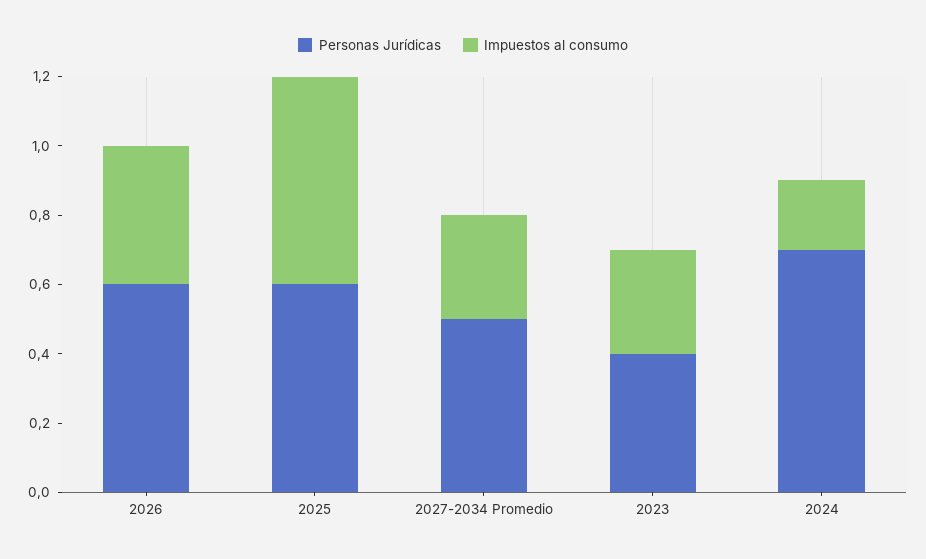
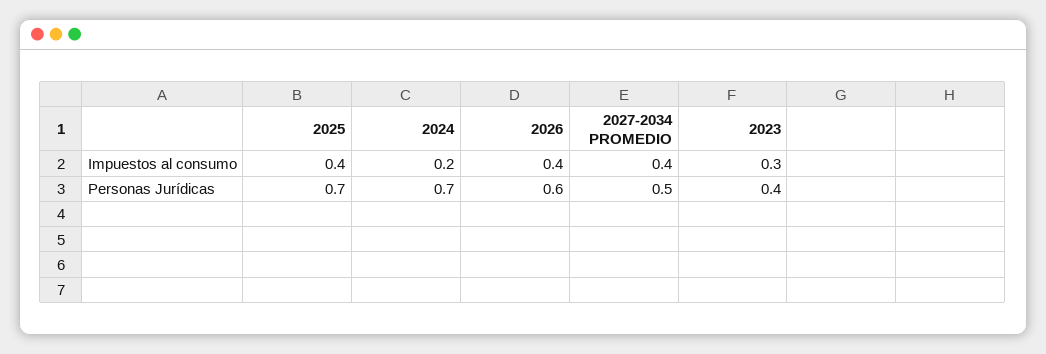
  {
    "Personas Jurídicas": {
      "2026": 0.6,
-     "2025": 0.6,
+     "2025": 0.7,
      "2027-2034 Promedio": 0.5,
      "2023": 0.4,
      "2024": 0.7
    },
    "Impuestos al consumo": {
      "2026": 0.4,
-     "2025": 0.6,
+     "2025": 0.4,
-     "2027-2034 Promedio": 0.3,
+     "2027-2034 Promedio": 0.4,
      "2023": 0.3,
      "2024": 0.2
    }
  }

